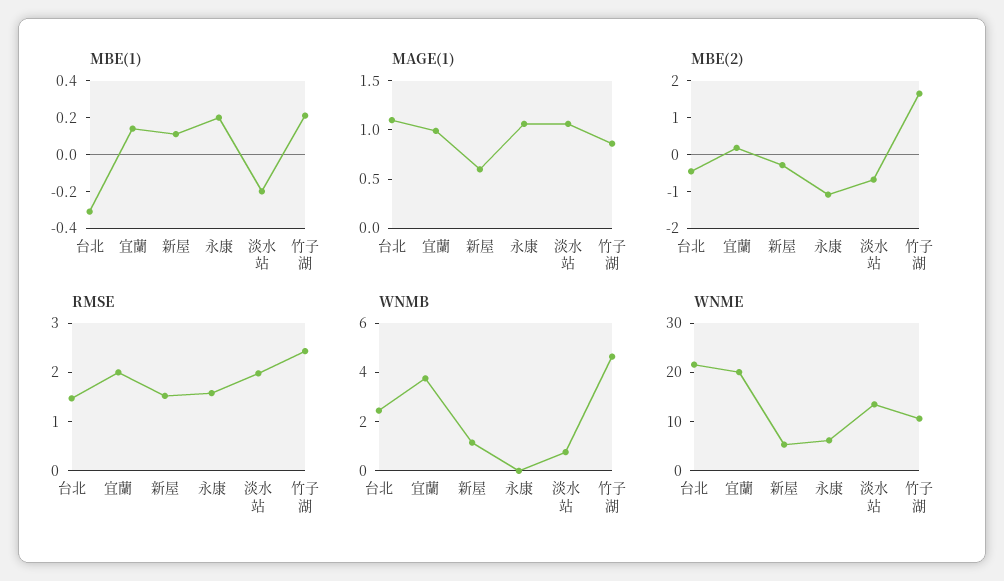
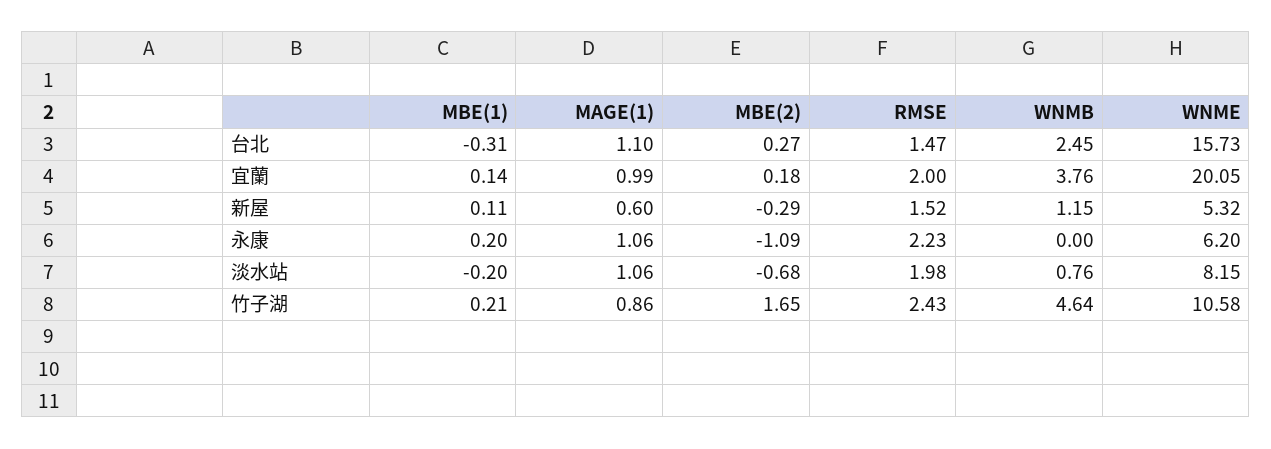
  {
    "MBE(1)": {
      "台北": -0.31,
      "宜蘭": 0.14,
      "新屋": 0.11,
      "永康": 0.2,
      "淡水站": -0.2,
      "竹子湖": 0.21
    },
    "MAGE(1)": {
      "台北": 1.1,
      "宜蘭": 0.99,
      "新屋": 0.6,
      "永康": 1.06,
      "淡水站": 1.06,
      "竹子湖": 0.86
    },
    "MBE(2)": {
-     "台北": -0.5,
+     "台北": 0.27,
      "宜蘭": 0.18,
      "新屋": -0.29,
      "永康": -1.09,
      "淡水站": -0.68,
      "竹子湖": 1.65
    },
    "RMSE": {
      "台北": 1.47,
      "宜蘭": 2,
      "新屋": 1.52,
-     "永康": 1.6,
+     "永康": 2.23,
      "淡水站": 1.98,
      "竹子湖": 2.43
    },
    "WNMB": {
      "台北": 2.45,
      "宜蘭": 3.76,
      "新屋": 1.15,
      "永康": 0,
      "淡水站": 0.76,
      "竹子湖": 4.64
    },
    "WNME": {
-     "台北": 22,
+     "台北": 15.73,
      "宜蘭": 20.05,
      "新屋": 5.32,
      "永康": 6.2,
-     "淡水站": 14,
+     "淡水站": 8.15,
      "竹子湖": 10.58
    }
  }

